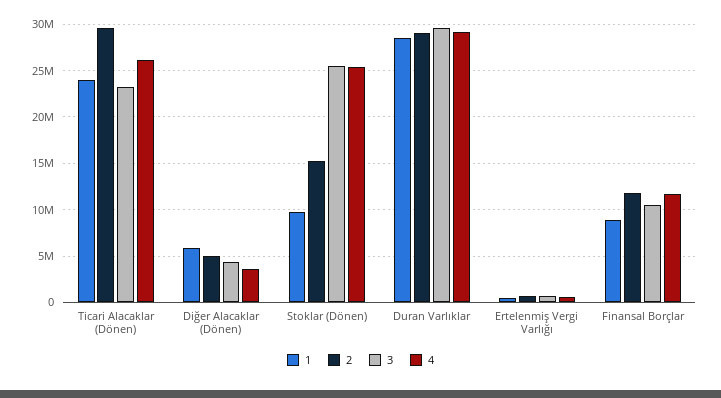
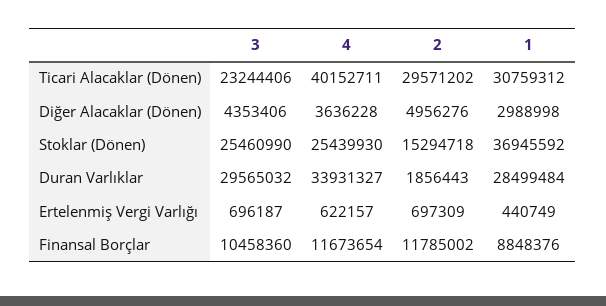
  {
    "1": {
-     "Ticari Alacaklar (Dönen)": 24000000,
+     "Ticari Alacaklar (Dönen)": 30759312,
-     "Diğer Alacaklar (Dönen)": 6000000,
+     "Diğer Alacaklar (Dönen)": 2988998,
-     "Stoklar (Dönen)": 10000000,
+     "Stoklar (Dönen)": 36945592,
      "Duran Varlıklar": 28499484,
      "Ertelenmiş Vergi Varlığı": 440749,
      "Finansal Borçlar": 8848376
    },
    "2": {
      "Ticari Alacaklar (Dönen)": 29571202,
      "Diğer Alacaklar (Dönen)": 4956276,
      "Stoklar (Dönen)": 15294718,
-     "Duran Varlıklar": 29000000,
+     "Duran Varlıklar": 1856443,
      "Ertelenmiş Vergi Varlığı": 697309,
      "Finansal Borçlar": 11785002
    },
    "3": {
      "Ticari Alacaklar (Dönen)": 23244406,
      "Diğer Alacaklar (Dönen)": 4353406,
      "Stoklar (Dönen)": 25460990,
      "Duran Varlıklar": 29565032,
      "Ertelenmiş Vergi Varlığı": 696187,
      "Finansal Borçlar": 10458360
    },
    "4": {
-     "Ticari Alacaklar (Dönen)": 26000000,
+     "Ticari Alacaklar (Dönen)": 40152711,
      "Diğer Alacaklar (Dönen)": 3636228,
      "Stoklar (Dönen)": 25439930,
-     "Duran Varlıklar": 29000000,
+     "Duran Varlıklar": 33931327,
      "Ertelenmiş Vergi Varlığı": 622157,
      "Finansal Borçlar": 11673654
    }
  }

